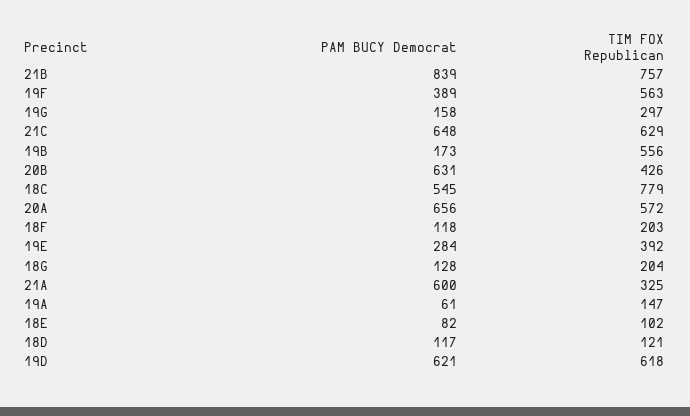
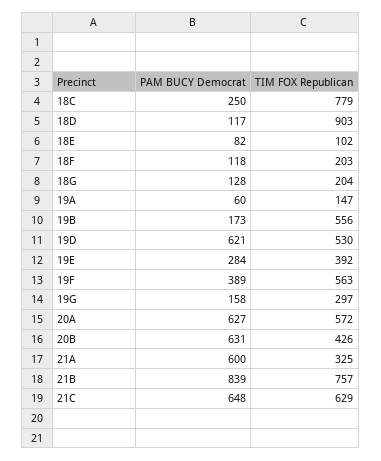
  {
    "PAM BUCY Democrat": {
      "21B": 839,
      "19F": 389,
      "19G": 158,
      "21C": 648,
      "19B": 173,
      "20B": 631,
-     "18C": 545,
+     "18C": 250,
-     "20A": 656,
+     "20A": 627,
      "18F": 118,
      "19E": 284,
      "18G": 128,
      "21A": 600,
-     "19A": 61,
+     "19A": 60,
      "18E": 82,
      "18D": 117,
      "19D": 621
    },
    "TIM FOX Republican": {
      "21B": 757,
      "19F": 563,
      "19G": 297,
      "21C": 629,
      "19B": 556,
      "20B": 426,
      "18C": 779,
      "20A": 572,
      "18F": 203,
      "19E": 392,
      "18G": 204,
      "21A": 325,
      "19A": 147,
      "18E": 102,
-     "18D": 121,
+     "18D": 903,
-     "19D": 618
+     "19D": 530
    }
  }

